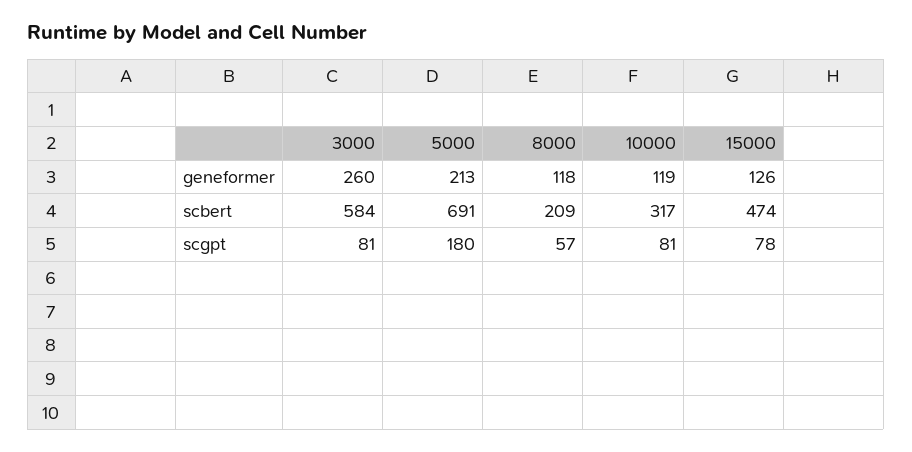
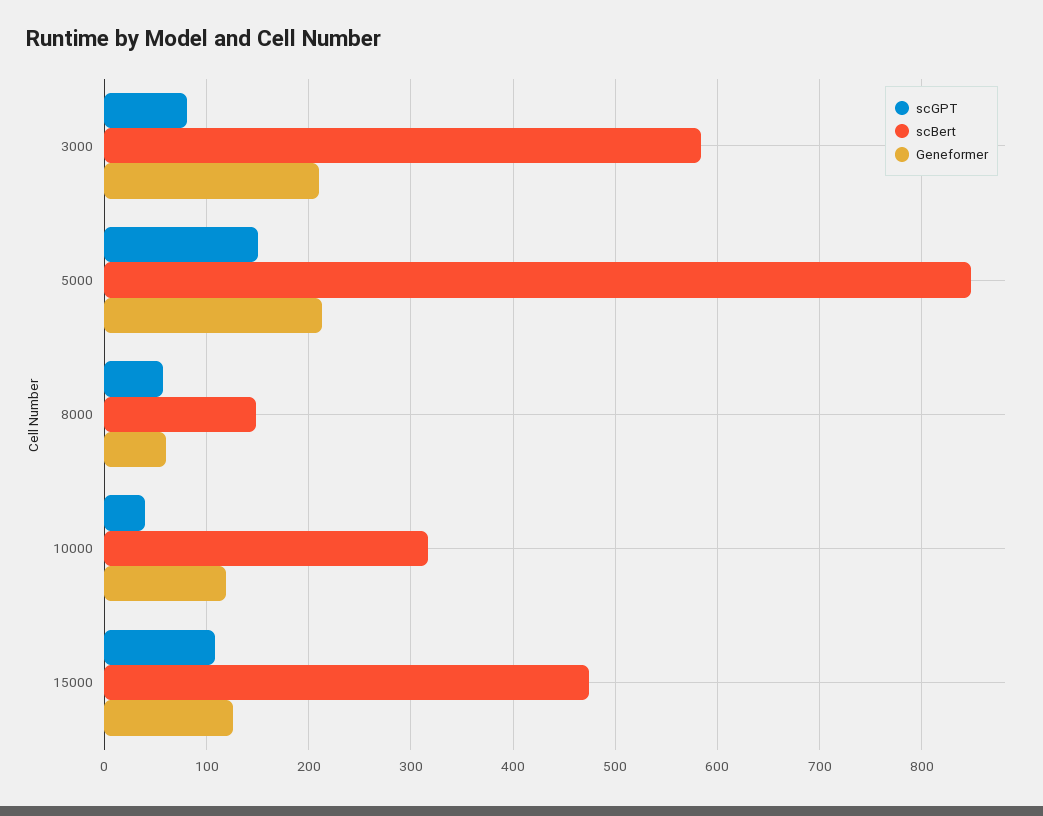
  {
    "geneformer": {
-     "3000": 260,
+     "3000": 210,
      "5000": 213,
-     "8000": 118,
+     "8000": 60,
      "10000": 119,
      "15000": 126
    },
    "scbert": {
      "3000": 584,
-     "5000": 691,
+     "5000": 850,
-     "8000": 209,
+     "8000": 150,
      "10000": 317,
      "15000": 474
    },
    "scgpt": {
      "3000": 81,
-     "5000": 180,
+     "5000": 150,
      "8000": 57,
-     "10000": 81,
+     "10000": 40,
-     "15000": 78
+     "15000": 110
    }
  }

